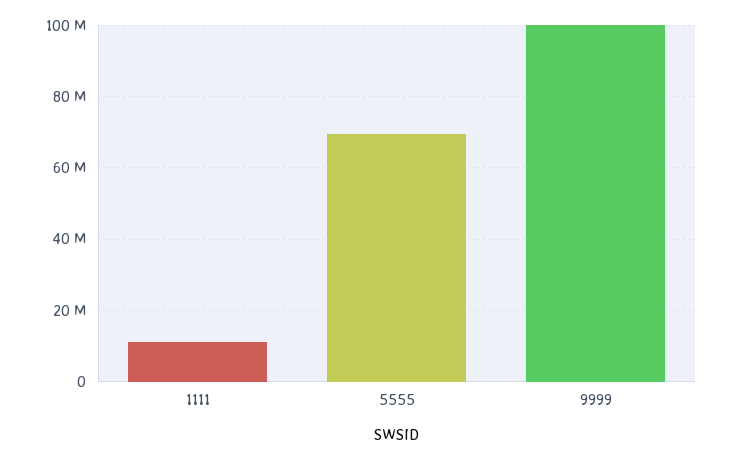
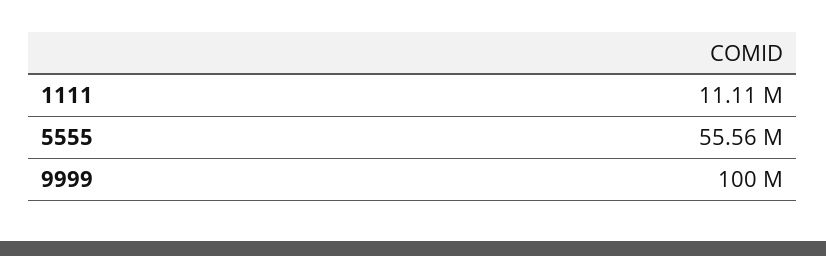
  {
    "1111": 11110000,
-   "5555": 70000000,
+   "5555": 55560000,
    "9999": 100000000
  }

